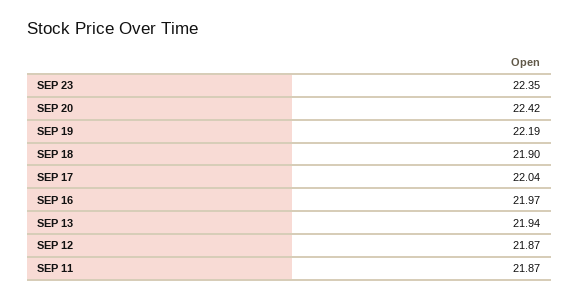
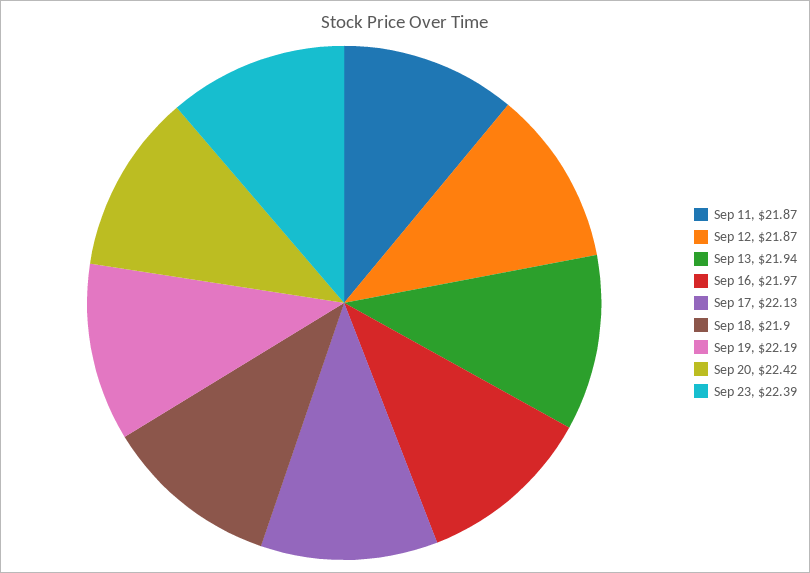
  {
-   "SEP 23": 22.35,
+   "SEP 23": 22.39,
    "SEP 20": 22.42,
    "SEP 19": 22.19,
    "SEP 18": 21.9,
-   "SEP 17": 22.04,
+   "SEP 17": 22.13,
    "SEP 16": 21.97,
    "SEP 13": 21.94,
    "SEP 12": 21.87,
    "SEP 11": 21.87
  }

